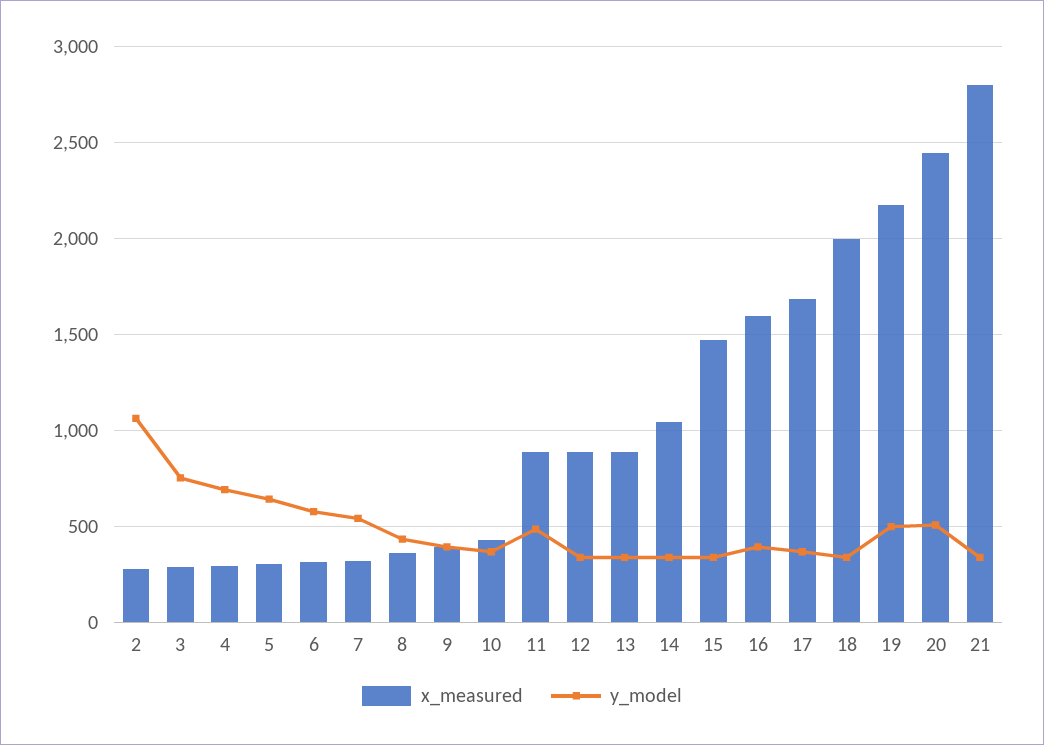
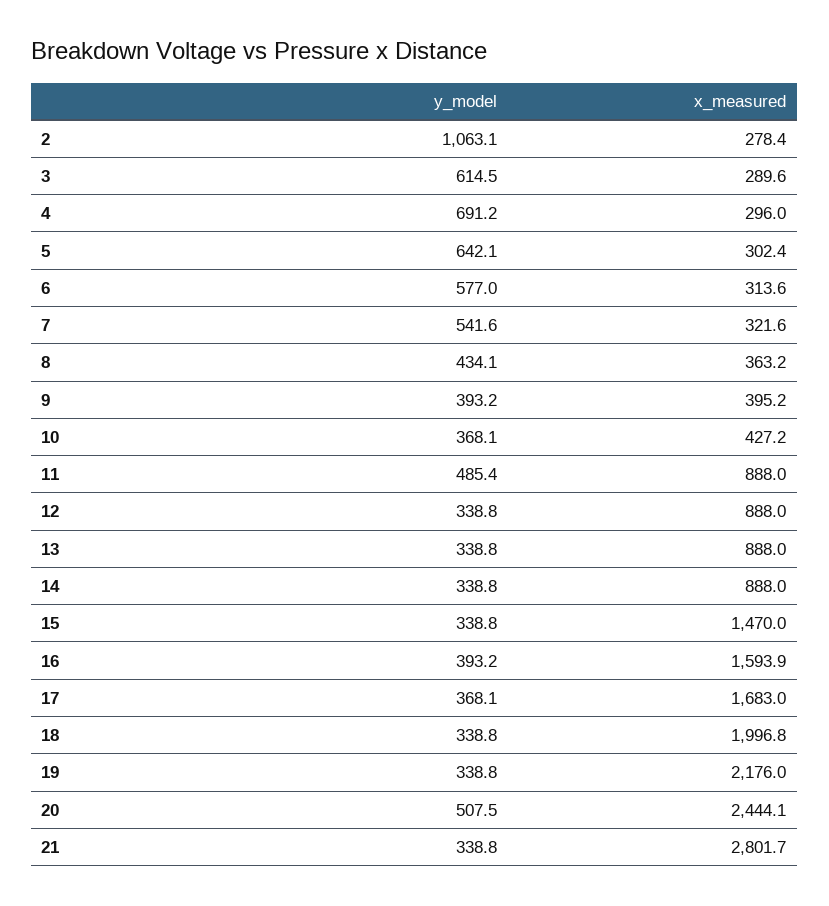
  {
    "x_measured": {
      "2": 278.4,
      "3": 289.6,
      "4": 296,
      "5": 302.4,
      "6": 313.6,
      "7": 321.6,
      "8": 363.2,
      "9": 395.2,
      "10": 427.2,
      "11": 888,
      "12": 888,
      "13": 888,
-     "14": 1050,
+     "14": 888,
      "15": 1470,
      "16": 1593.9,
      "17": 1683,
      "18": 1996.8,
      "19": 2176,
      "20": 2444.1,
      "21": 2801.7
    },
    "y_model": {
      "2": 1063.1,
-     "3": 750,
+     "3": 614.5,
      "4": 691.2,
      "5": 642.1,
      "6": 577,
      "7": 541.6,
      "8": 434.1,
      "9": 393.2,
      "10": 368.1,
      "11": 485.4,
      "12": 338.8,
      "13": 338.8,
      "14": 338.8,
      "15": 338.8,
      "16": 393.2,
      "17": 368.1,
      "18": 338.8,
-     "19": 500,
+     "19": 338.8,
      "20": 507.5,
      "21": 338.8
    }
  }

